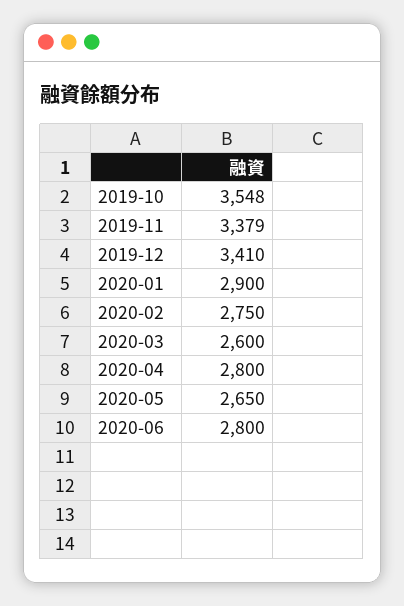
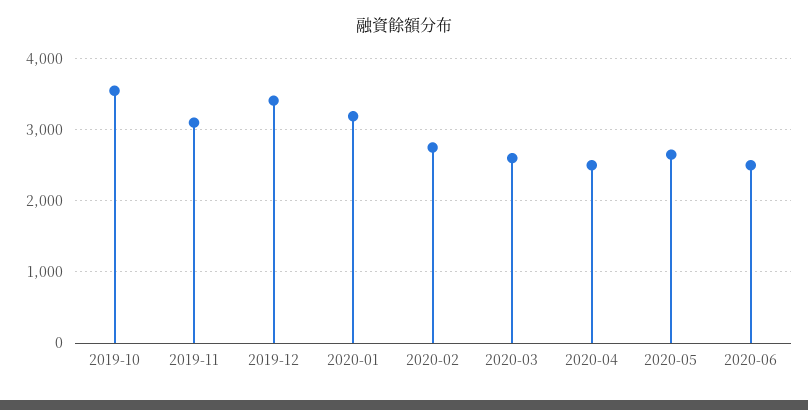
  {
    "2019-10": 3548,
-   "2019-11": 3379,
+   "2019-11": 3100,
    "2019-12": 3410,
-   "2020-01": 2900,
+   "2020-01": 3200,
    "2020-02": 2750,
    "2020-03": 2600,
-   "2020-04": 2800,
+   "2020-04": 2500,
    "2020-05": 2650,
-   "2020-06": 2800
+   "2020-06": 2500
  }

